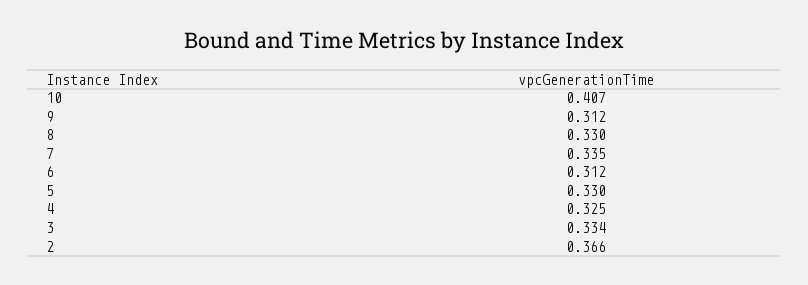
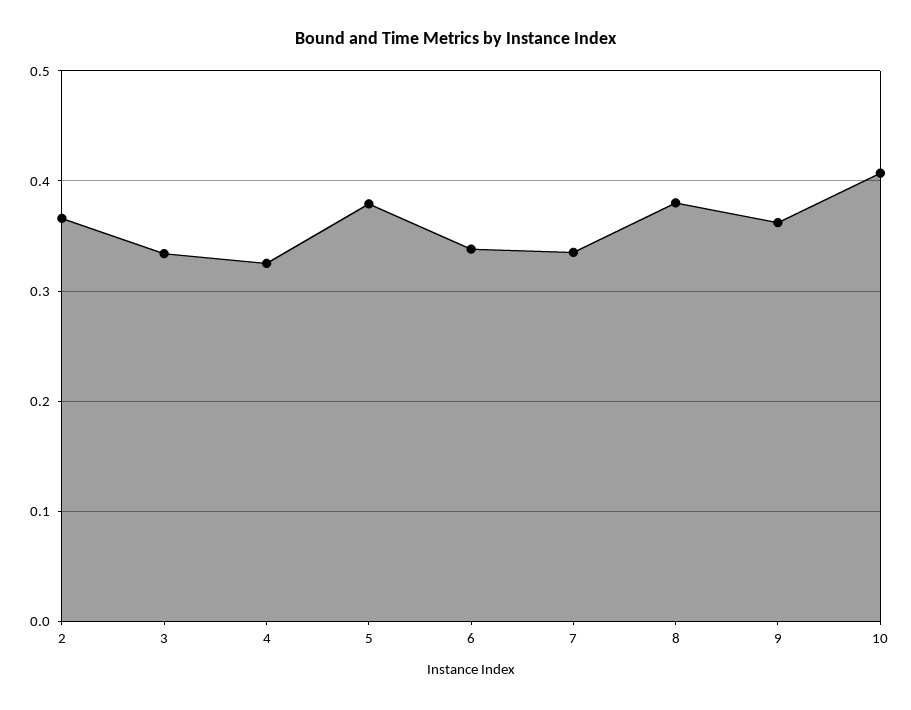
  {
    "10": 0.407,
-   "9": 0.312,
+   "9": 0.36,
-   "8": 0.33,
+   "8": 0.38,
    "7": 0.335,
-   "6": 0.312,
+   "6": 0.34,
-   "5": 0.33,
+   "5": 0.38,
    "4": 0.325,
    "3": 0.334,
    "2": 0.366
  }

